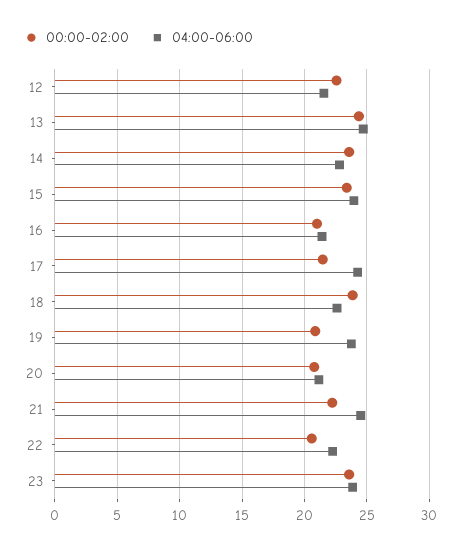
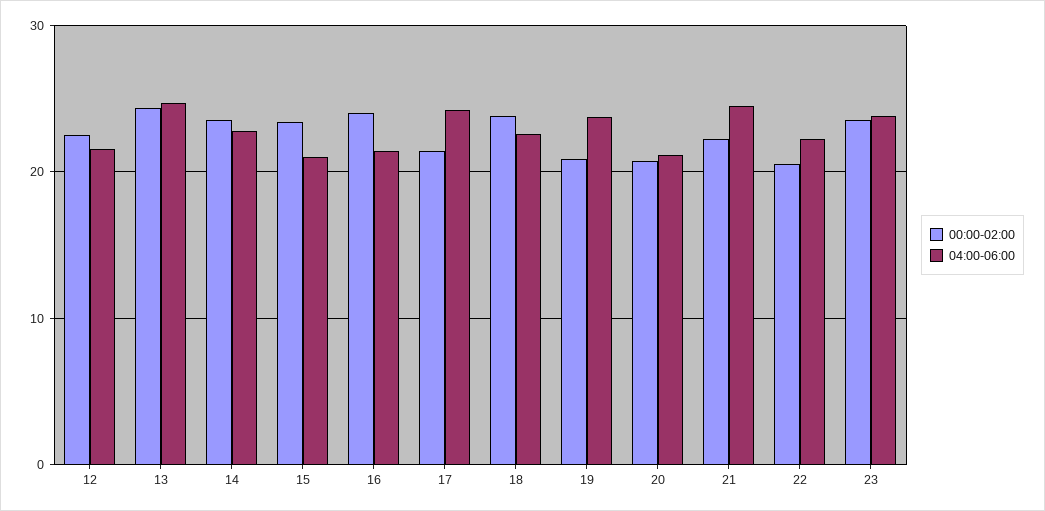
  {
    "00:00-02:00": {
      "12": 22.5,
      "13": 24.5,
      "14": 23.5,
      "15": 23.5,
-     "16": 21,
+     "16": 24,
      "17": 21.5,
      "18": 24,
      "19": 21,
      "20": 21,
      "21": 22,
      "22": 20.5,
      "23": 23.5
    },
    "04:00-06:00": {
      "12": 21.5,
      "13": 24.5,
      "14": 23,
-     "15": 24,
+     "15": 21,
      "16": 21.5,
      "17": 24.5,
      "18": 22.5,
      "19": 24,
      "20": 21,
      "21": 24.5,
      "22": 22.5,
      "23": 24
    }
  }

